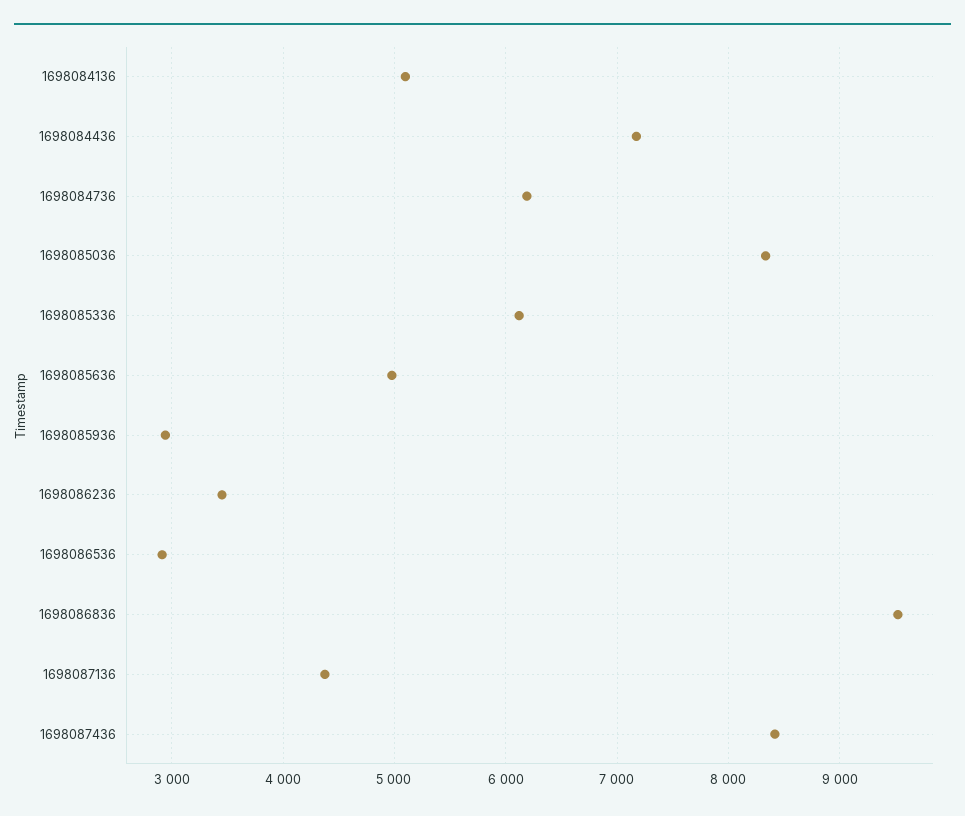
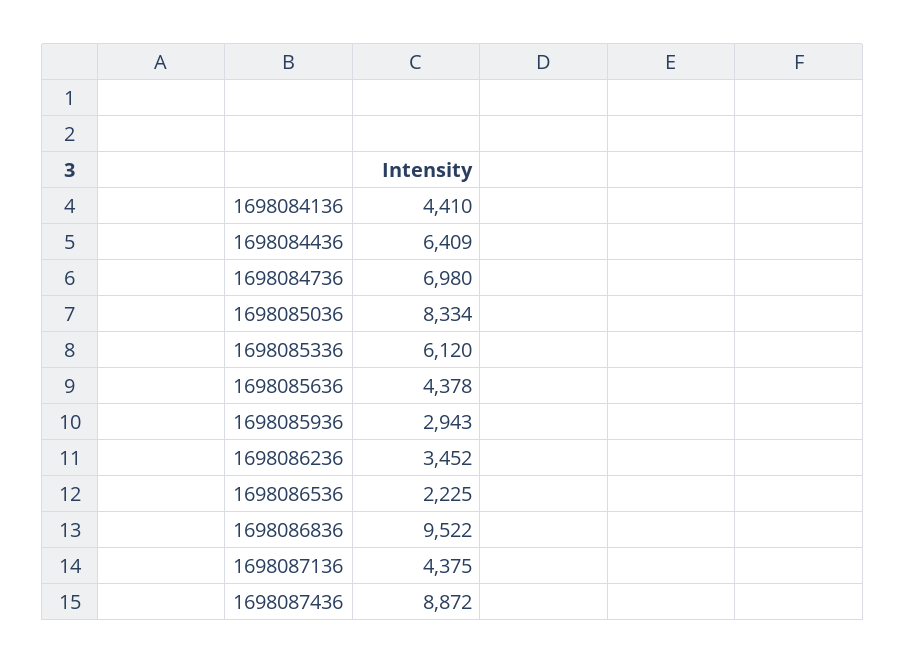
  {
-   "1698084136": 5100,
+   "1698084136": 4410,
-   "1698084436": 7200,
+   "1698084436": 6409,
-   "1698084736": 6200,
+   "1698084736": 6980,
    "1698085036": 8334,
    "1698085336": 6120,
-   "1698085636": 5000,
+   "1698085636": 4378,
    "1698085936": 2943,
    "1698086236": 3452,
-   "1698086536": 2900,
+   "1698086536": 2225,
    "1698086836": 9522,
    "1698087136": 4375,
-   "1698087436": 8400
+   "1698087436": 8872
  }

